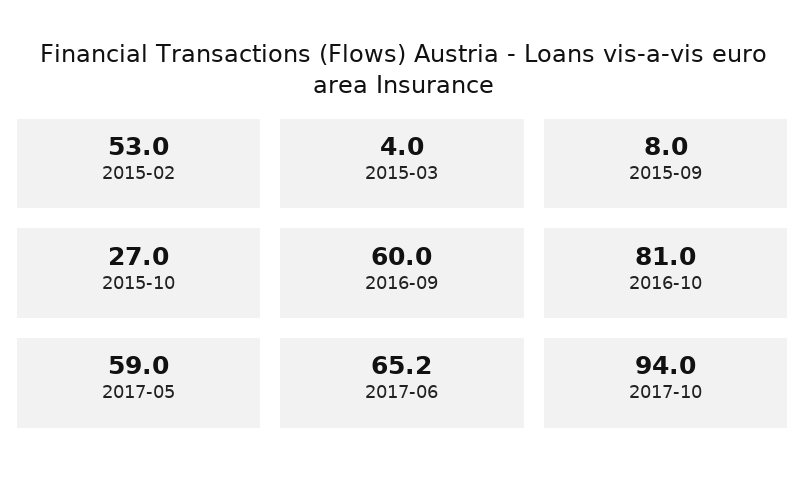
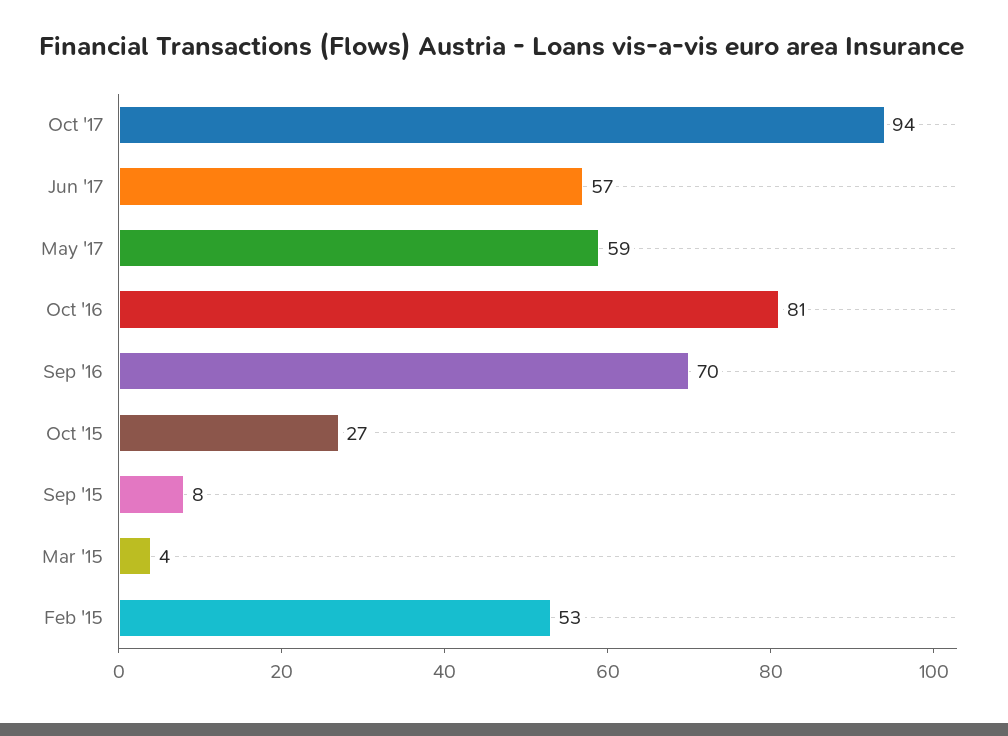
  {
    "2015-02": 53,
    "2015-03": 4,
    "2015-09": 8,
    "2015-10": 27,
-   "2016-09": 60,
+   "2016-09": 70,
    "2016-10": 81,
    "2017-05": 59,
-   "2017-06": 65.2,
+   "2017-06": 57,
    "2017-10": 94
  }

